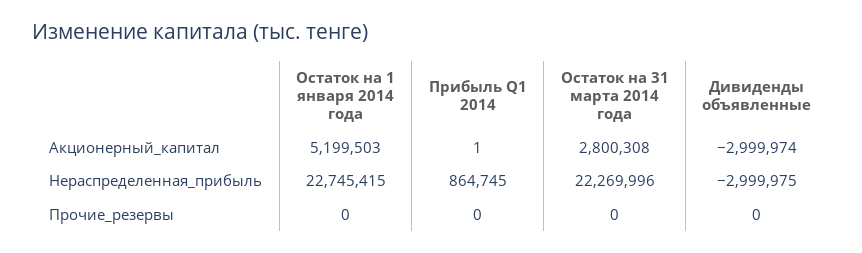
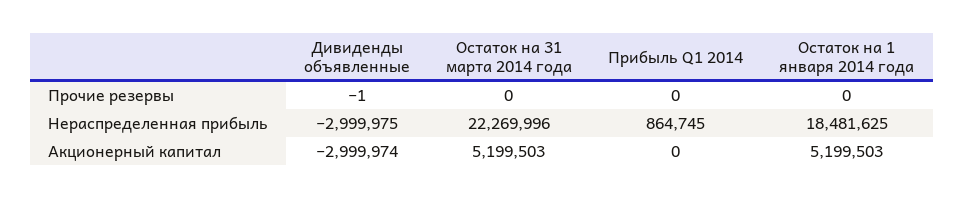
  {
    "Остаток на 1 января 2014 года": {
      "Акционерный_капитал": 5199503,
-     "Нераспределенная_прибыль": 22745415,
+     "Нераспределенная_прибыль": 18481625,
      "Прочие_резервы": 0
    },
    "Прибыль Q1 2014": {
-     "Акционерный_капитал": 1,
+     "Акционерный_капитал": 0,
      "Нераспределенная_прибыль": 864745,
      "Прочие_резервы": 0
    },
    "Остаток на 31 марта 2014 года": {
-     "Акционерный_капитал": 2800308,
+     "Акционерный_капитал": 5199503,
      "Нераспределенная_прибыль": 22269996,
      "Прочие_резервы": 0
    },
    "Дивиденды объявленные": {
      "Акционерный_капитал": -2999974,
      "Нераспределенная_прибыль": -2999975,
-     "Прочие_резервы": 0
+     "Прочие_резервы": -1
    }
  }

